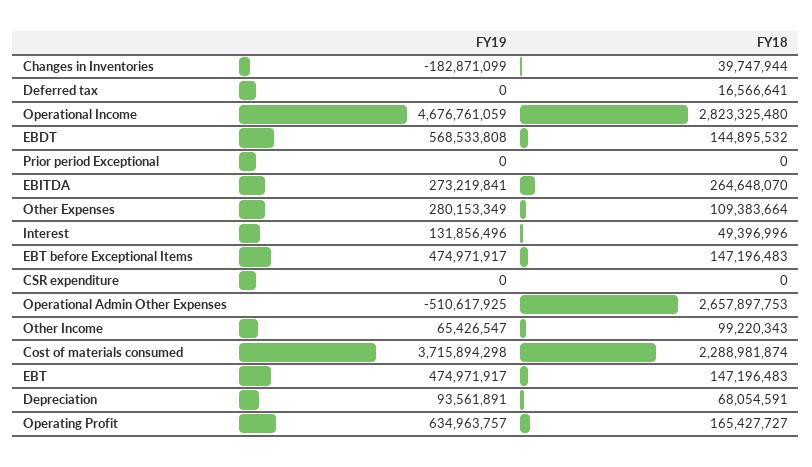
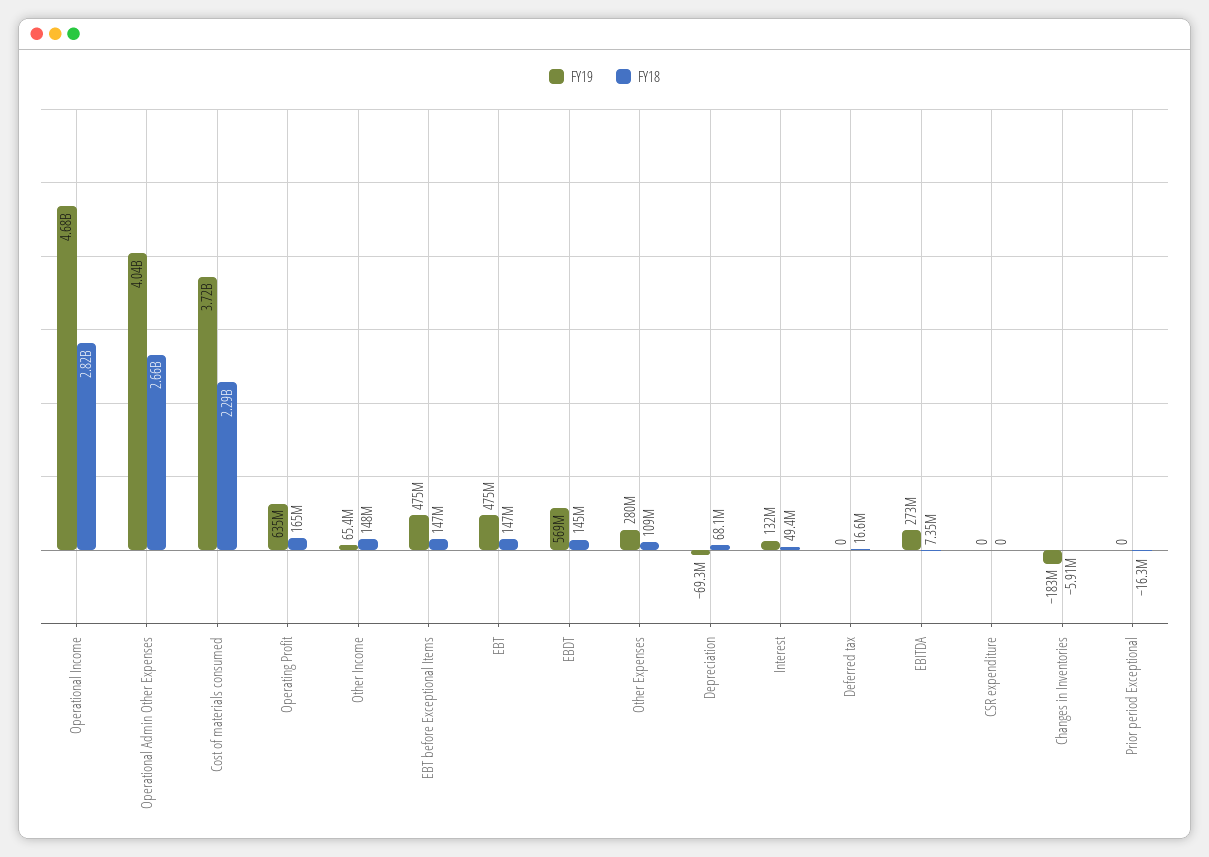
  {
    "FY19": {
      "Changes in Inventories": -182871099,
      "Deferred tax": 0,
      "Operational Income": 4676761059,
      "EBDT": 568533808,
      "Prior period Exceptional": 0,
      "EBITDA": 273219841,
      "Other Expenses": 280153349,
      "Interest": 131856496,
      "EBT before Exceptional Items": 474971917,
      "CSR expenditure": 0,
-     "Operational Admin Other Expenses": -510617925,
+     "Operational Admin Other Expenses": 4040000000,
      "Other Income": 65426547,
      "Cost of materials consumed": 3715894298,
      "EBT": 474971917,
-     "Depreciation": 93561891,
+     "Depreciation": -69300000,
      "Operating Profit": 634963757
    },
    "FY18": {
-     "Changes in Inventories": 39747944,
+     "Changes in Inventories": -5910000,
      "Deferred tax": 16566641,
      "Operational Income": 2823325480,
      "EBDT": 144895532,
-     "Prior period Exceptional": 0,
+     "Prior period Exceptional": -16300000,
-     "EBITDA": 264648070,
+     "EBITDA": 7350000,
      "Other Expenses": 109383664,
      "Interest": 49396996,
      "EBT before Exceptional Items": 147196483,
      "CSR expenditure": 0,
      "Operational Admin Other Expenses": 2657897753,
-     "Other Income": 99220343,
+     "Other Income": 148000000,
      "Cost of materials consumed": 2288981874,
      "EBT": 147196483,
      "Depreciation": 68054591,
      "Operating Profit": 165427727
    }
  }

